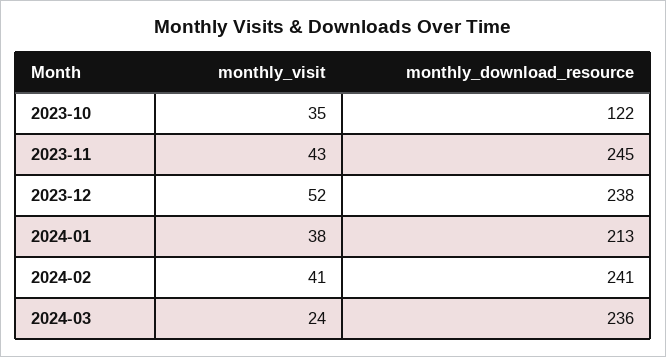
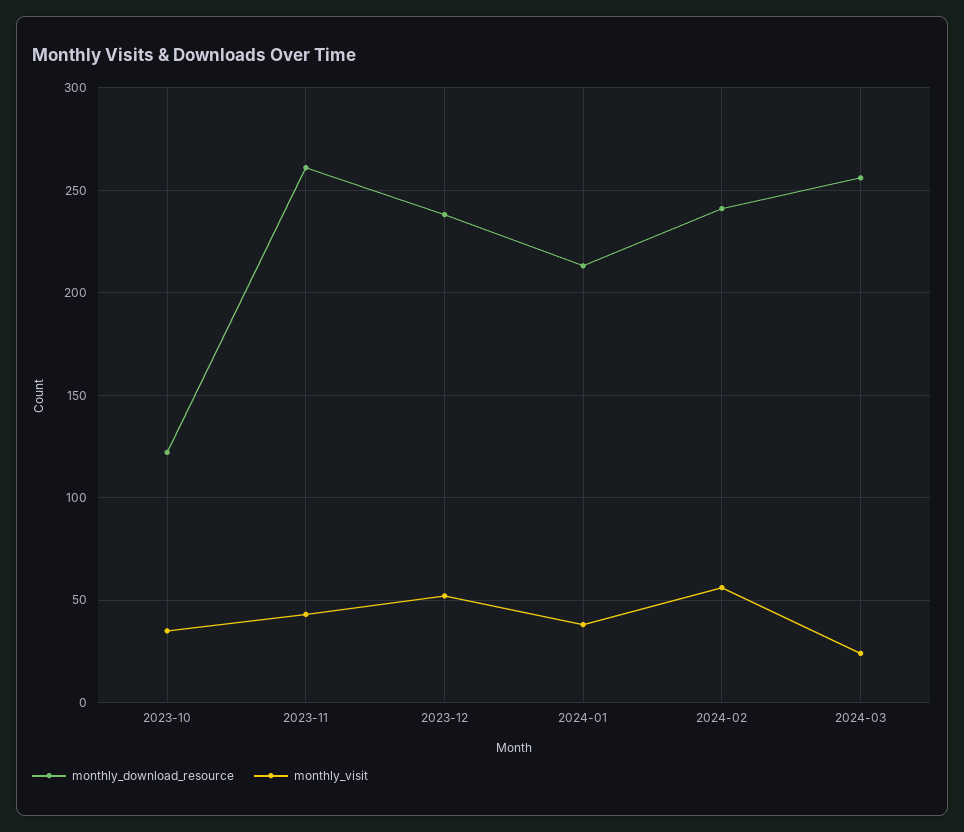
  {
    "monthly_visit": {
      "2023-10": 35,
      "2023-11": 43,
      "2023-12": 52,
      "2024-01": 38,
-     "2024-02": 41,
+     "2024-02": 55,
      "2024-03": 24
    },
    "monthly_download_resource": {
      "2023-10": 122,
-     "2023-11": 245,
+     "2023-11": 260,
      "2023-12": 238,
      "2024-01": 213,
      "2024-02": 241,
-     "2024-03": 236
+     "2024-03": 255
    }
  }

